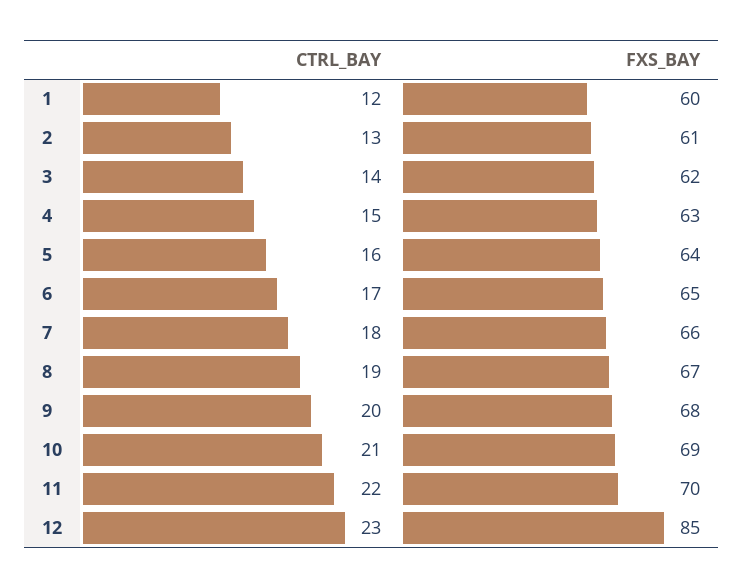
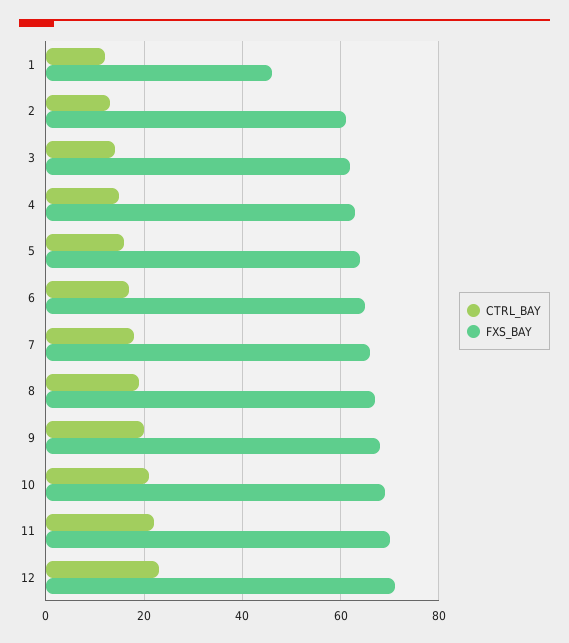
  {
    "CTRL_BAY": {
      "1": 12,
      "2": 13,
      "3": 14,
      "4": 15,
      "5": 16,
      "6": 17,
      "7": 18,
      "8": 19,
      "9": 20,
      "10": 21,
      "11": 22,
      "12": 23
    },
    "FXS_BAY": {
-     "1": 60,
+     "1": 45,
      "2": 61,
      "3": 62,
      "4": 63,
      "5": 64,
      "6": 65,
      "7": 66,
      "8": 67,
      "9": 68,
      "10": 69,
      "11": 70,
-     "12": 85
+     "12": 70
    }
  }

